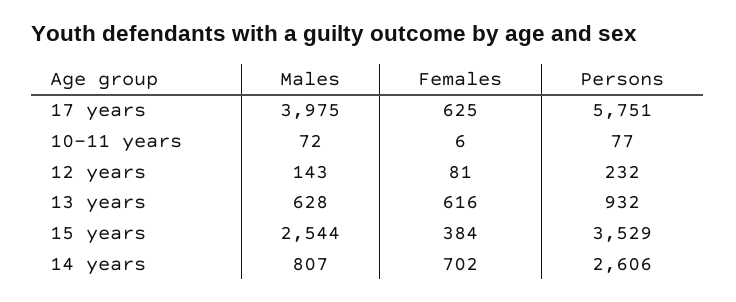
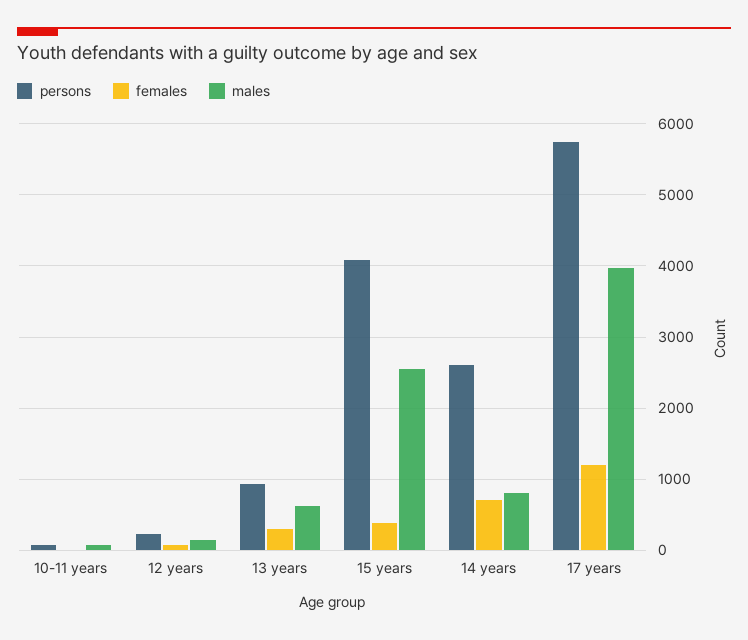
  {
    "Males": {
      "17 years": 3975,
      "10-11 years": 72,
      "12 years": 143,
      "13 years": 628,
      "15 years": 2544,
      "14 years": 807
    },
    "Females": {
-     "17 years": 625,
+     "17 years": 1200,
      "10-11 years": 6,
      "12 years": 81,
-     "13 years": 616,
+     "13 years": 300,
      "15 years": 384,
      "14 years": 702
    },
    "Persons": {
      "17 years": 5751,
      "10-11 years": 77,
      "12 years": 232,
      "13 years": 932,
-     "15 years": 3529,
+     "15 years": 4100,
      "14 years": 2606
    }
  }

